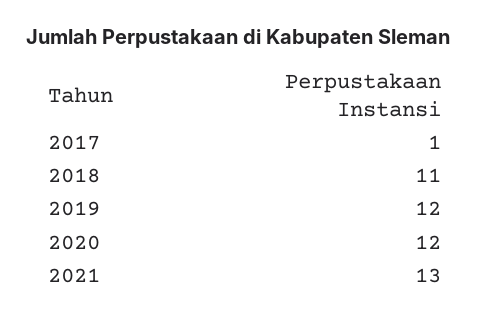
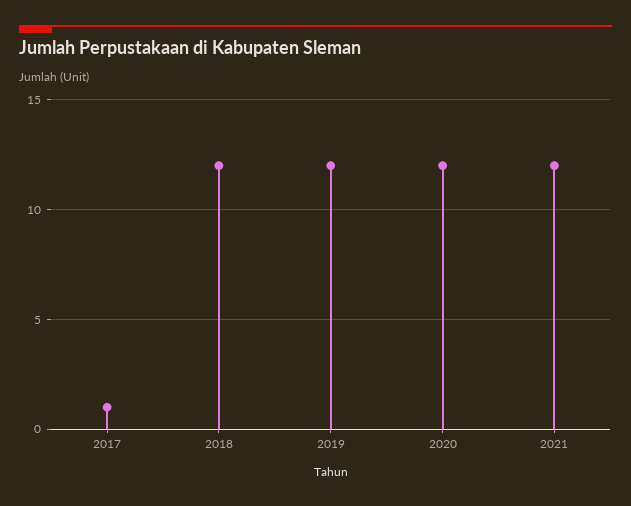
  {
    "2017": 1,
-   "2018": 11,
+   "2018": 12,
    "2019": 12,
    "2020": 12,
-   "2021": 13
+   "2021": 12
  }

